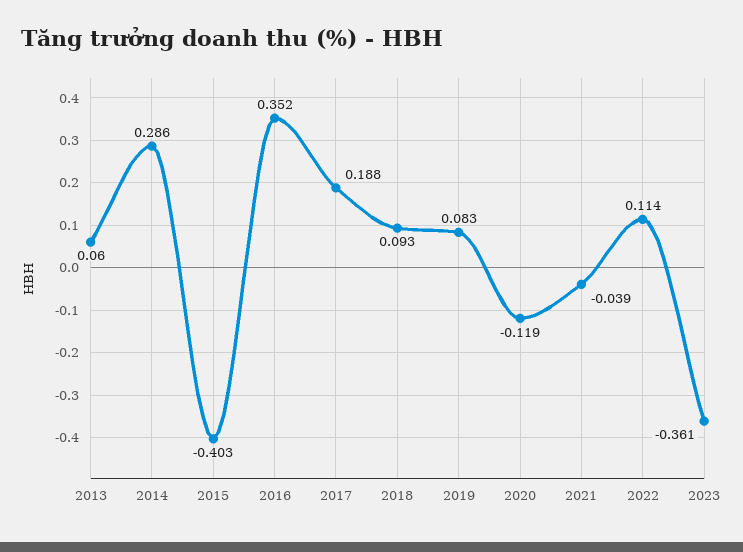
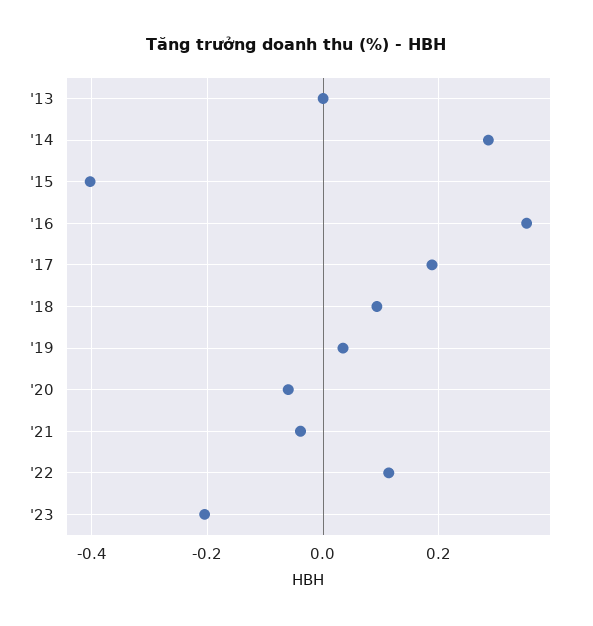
  {
-   "2013": 0.06,
+   "2013": 0,
    "2014": 0.286,
    "2015": -0.403,
    "2016": 0.352,
    "2017": 0.188,
    "2018": 0.093,
-   "2019": 0.083,
+   "2019": 0.04,
-   "2020": -0.119,
+   "2020": -0.06,
    "2021": -0.039,
    "2022": 0.114,
-   "2023": -0.361
+   "2023": -0.2
  }

